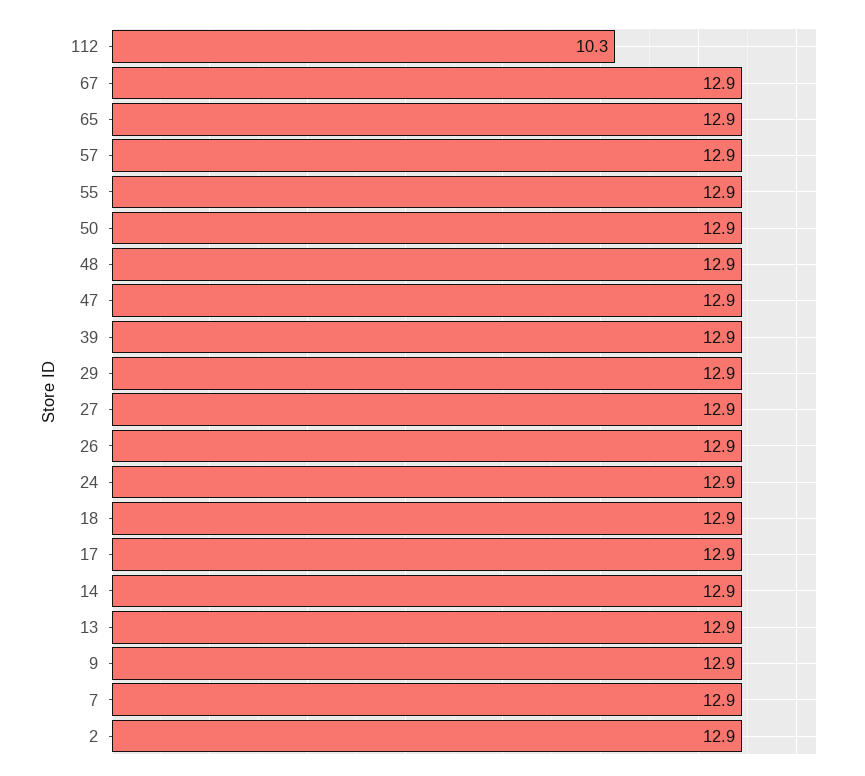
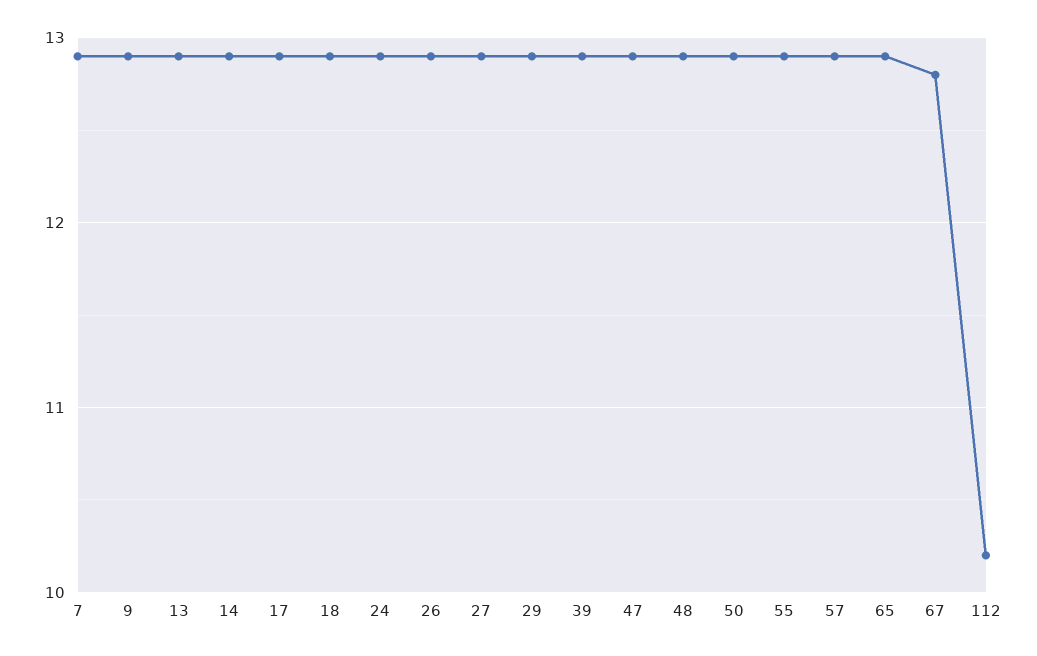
  {
-   "112": 10.3,
+   "112": 10.2,
-   "67": 12.9,
+   "67": 12.8,
    "65": 12.9,
    "57": 12.9,
    "55": 12.9,
    "50": 12.9,
    "48": 12.9,
    "47": 12.9,
    "39": 12.9,
    "29": 12.9,
    "27": 12.9,
    "26": 12.9,
    "24": 12.9,
    "18": 12.9,
    "17": 12.9,
    "14": 12.9,
    "13": 12.9,
    "9": 12.9,
-   "7": 12.9,
+   "7": 12.9
-   "2": 12.9
  }

